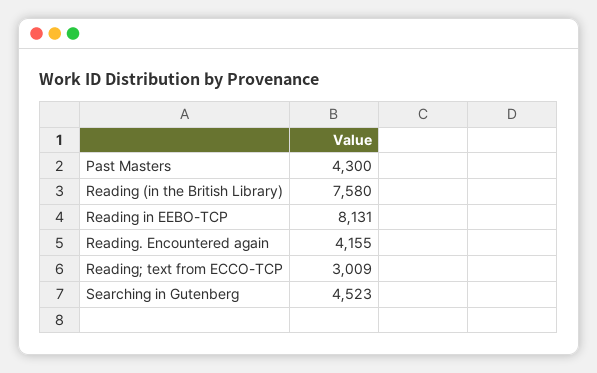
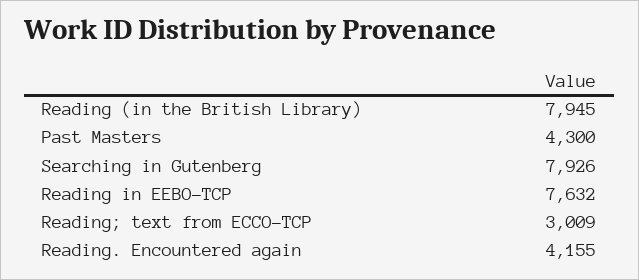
  {
    "Past Masters": 4300,
-   "Reading (in the British Library)": 7580,
+   "Reading (in the British Library)": 7945,
-   "Reading in EEBO-TCP": 8131,
+   "Reading in EEBO-TCP": 7632,
    "Reading. Encountered again": 4155,
    "Reading; text from ECCO-TCP": 3009,
-   "Searching in Gutenberg": 4523
+   "Searching in Gutenberg": 7926
  }

